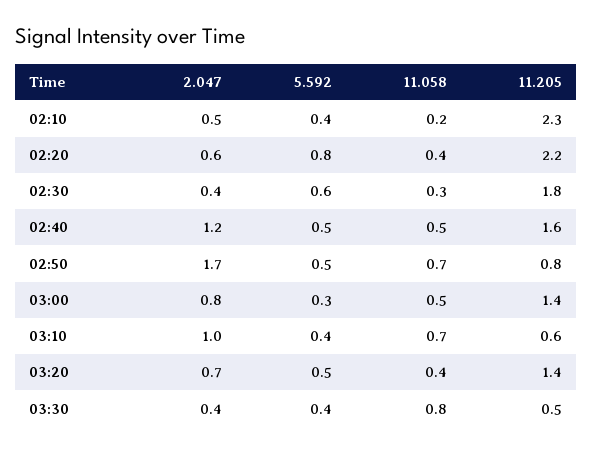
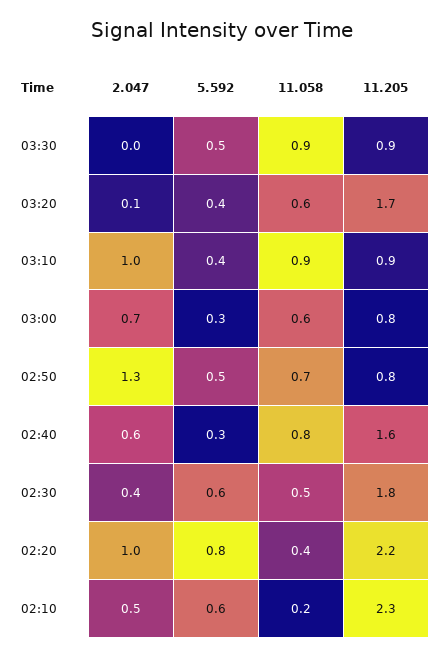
  {
    "2.047": {
      "02:10": 0.5,
-     "02:20": 0.6,
+     "02:20": 1,
      "02:30": 0.4,
-     "02:40": 1.2,
+     "02:40": 0.6,
-     "02:50": 1.7,
+     "02:50": 1.3,
-     "03:00": 0.8,
+     "03:00": 0.7,
      "03:10": 1,
-     "03:20": 0.7,
+     "03:20": 0.1,
-     "03:30": 0.4
+     "03:30": 0
    },
    "5.592": {
-     "02:10": 0.4,
+     "02:10": 0.6,
      "02:20": 0.8,
      "02:30": 0.6,
-     "02:40": 0.5,
+     "02:40": 0.3,
      "02:50": 0.5,
      "03:00": 0.3,
      "03:10": 0.4,
-     "03:20": 0.5,
+     "03:20": 0.4,
-     "03:30": 0.4
+     "03:30": 0.5
    },
    "11.058": {
      "02:10": 0.2,
      "02:20": 0.4,
-     "02:30": 0.3,
+     "02:30": 0.5,
-     "02:40": 0.5,
+     "02:40": 0.8,
      "02:50": 0.7,
-     "03:00": 0.5,
+     "03:00": 0.6,
-     "03:10": 0.7,
+     "03:10": 0.9,
-     "03:20": 0.4,
+     "03:20": 0.6,
-     "03:30": 0.8
+     "03:30": 0.9
    },
    "11.205": {
      "02:10": 2.3,
      "02:20": 2.2,
      "02:30": 1.8,
      "02:40": 1.6,
      "02:50": 0.8,
-     "03:00": 1.4,
+     "03:00": 0.8,
-     "03:10": 0.6,
+     "03:10": 0.9,
-     "03:20": 1.4,
+     "03:20": 1.7,
-     "03:30": 0.5
+     "03:30": 0.9
    }
  }

